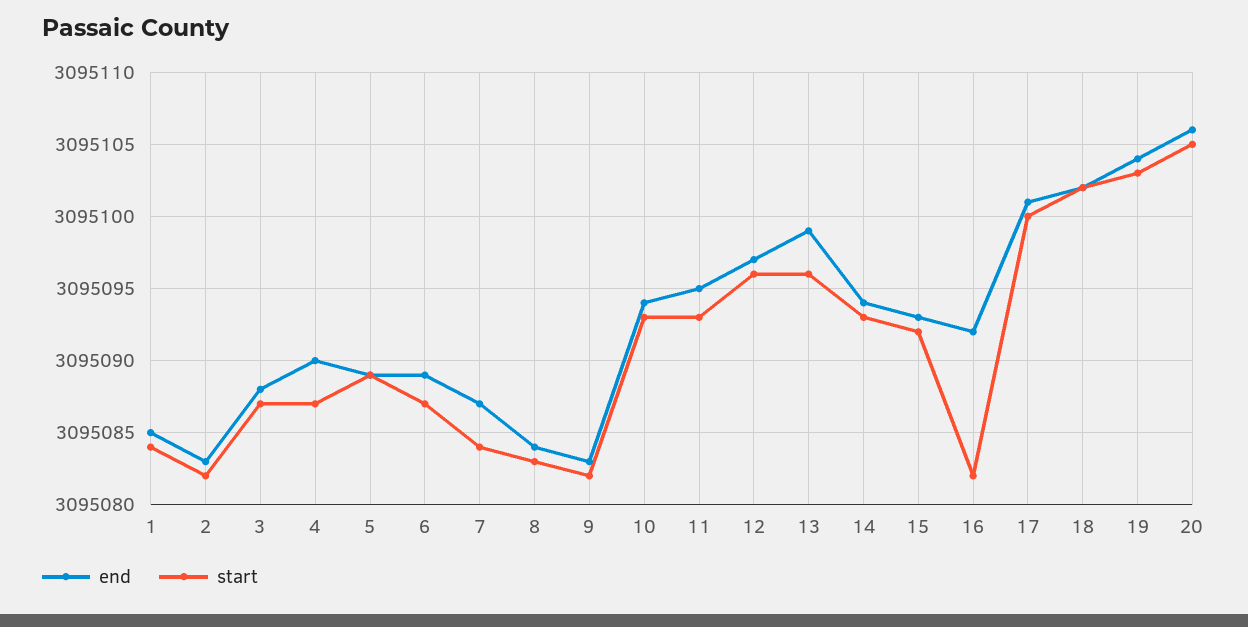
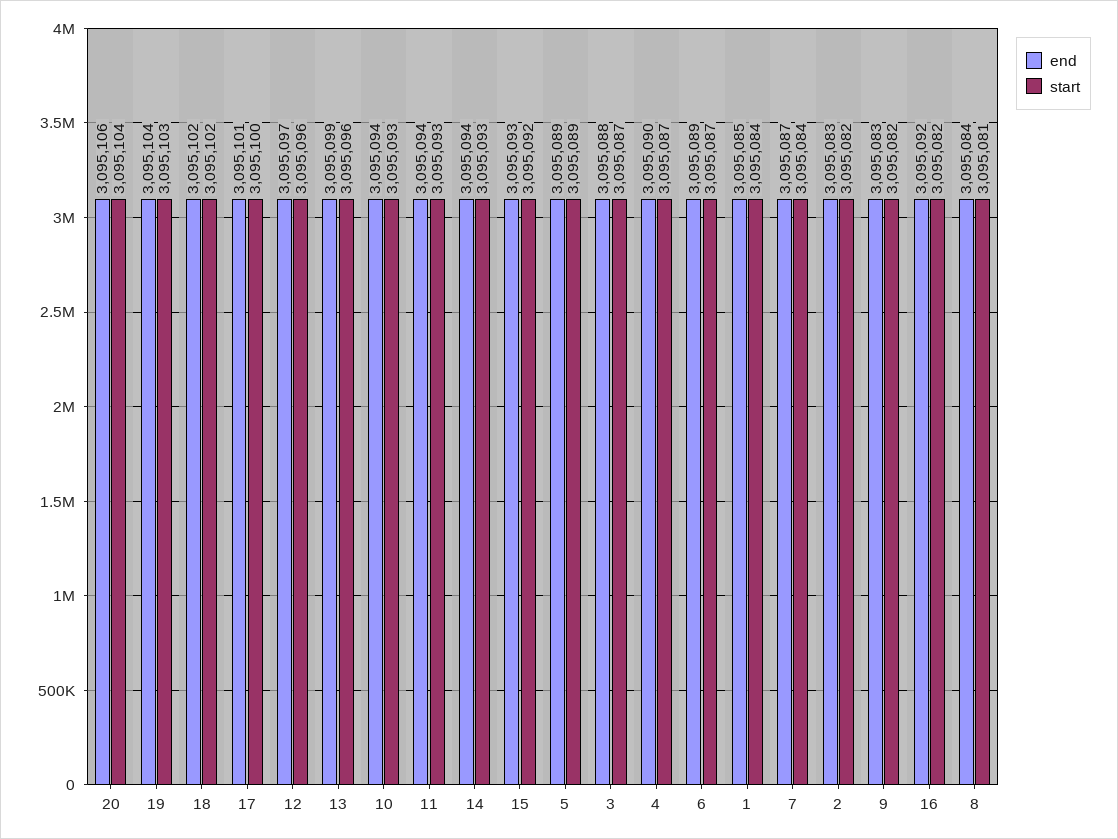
  {
    "end": {
      "1": 3095085,
      "2": 3095083,
      "3": 3095088,
      "4": 3095090,
      "5": 3095089,
      "6": 3095089,
      "7": 3095087,
      "8": 3095084,
      "9": 3095083,
      "10": 3095094,
-     "11": 3095095,
+     "11": 3095094,
      "12": 3095097,
      "13": 3095099,
      "14": 3095094,
      "15": 3095093,
      "16": 3095092,
      "17": 3095101,
      "18": 3095102,
      "19": 3095104,
      "20": 3095106
    },
    "start": {
      "1": 3095084,
      "2": 3095082,
      "3": 3095087,
      "4": 3095087,
      "5": 3095089,
      "6": 3095087,
      "7": 3095084,
-     "8": 3095083,
+     "8": 3095081,
      "9": 3095082,
      "10": 3095093,
      "11": 3095093,
      "12": 3095096,
      "13": 3095096,
      "14": 3095093,
      "15": 3095092,
      "16": 3095082,
      "17": 3095100,
      "18": 3095102,
      "19": 3095103,
-     "20": 3095105
+     "20": 3095104
    }
  }

